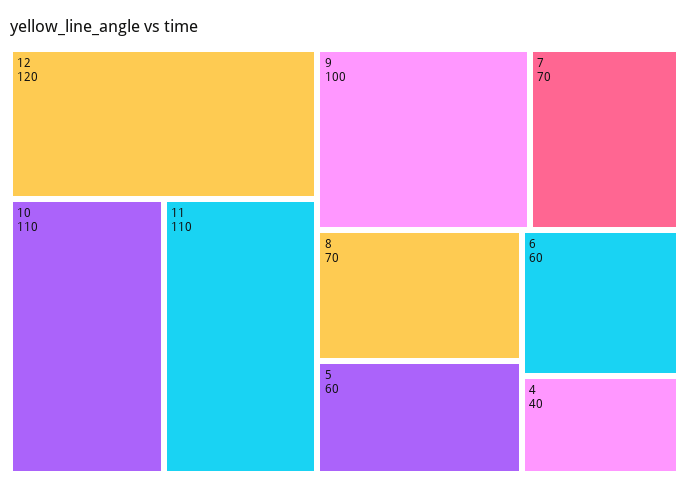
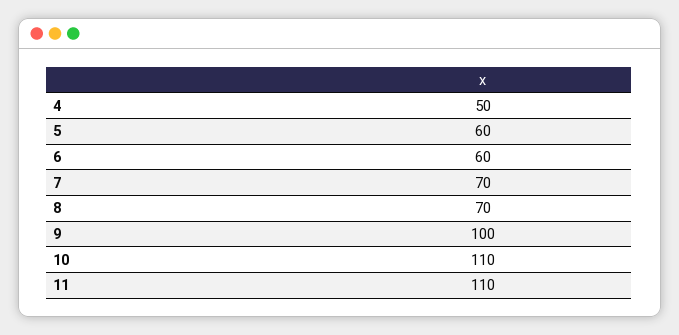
  {
-   "12": 120,
    "10": 110,
    "11": 110,
    "9": 100,
    "7": 70,
    "8": 70,
    "5": 60,
    "6": 60,
-   "4": 40
+   "4": 50
  }

